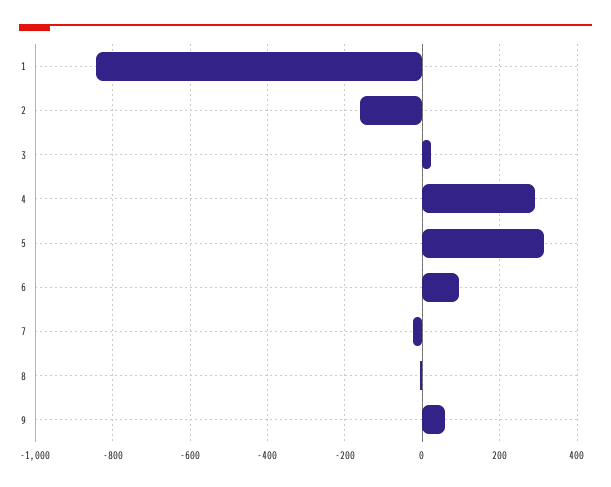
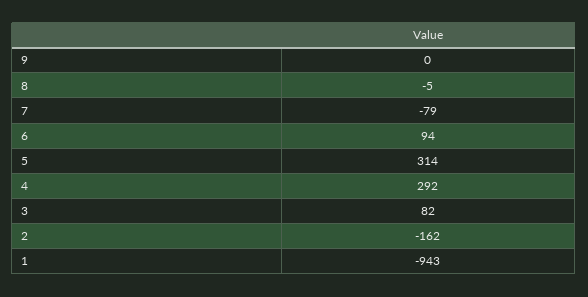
  {
-   "1": -840,
+   "1": -943,
    "2": -162,
-   "3": 20,
+   "3": 82,
    "4": 292,
    "5": 314,
    "6": 94,
-   "7": -20,
+   "7": -79,
    "8": -5,
-   "9": 60
+   "9": 0
  }

